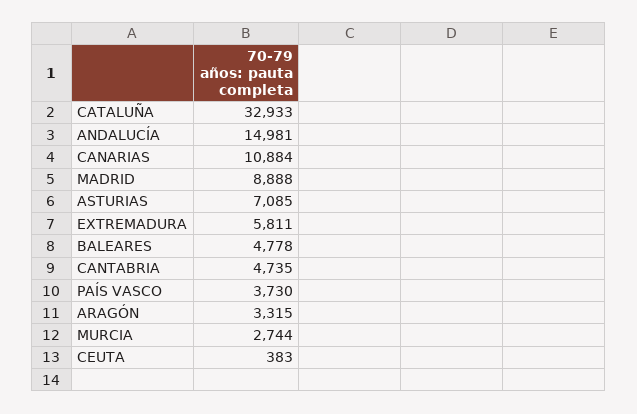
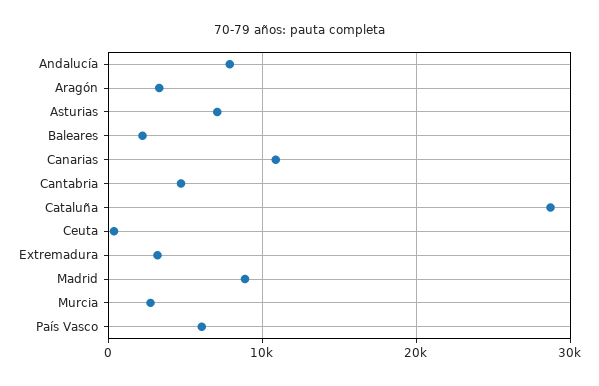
  {
-   "CATALUÑA": 32933,
+   "CATALUÑA": 29000,
-   "ANDALUCÍA": 14981,
+   "ANDALUCÍA": 8000,
    "CANARIAS": 10884,
    "MADRID": 8888,
    "ASTURIAS": 7085,
-   "EXTREMADURA": 5811,
+   "EXTREMADURA": 3000,
-   "BALEARES": 4778,
+   "BALEARES": 2000,
    "CANTABRIA": 4735,
-   "PAÍS VASCO": 3730,
+   "PAÍS VASCO": 6000,
    "ARAGÓN": 3315,
    "MURCIA": 2744,
    "CEUTA": 383
  }

